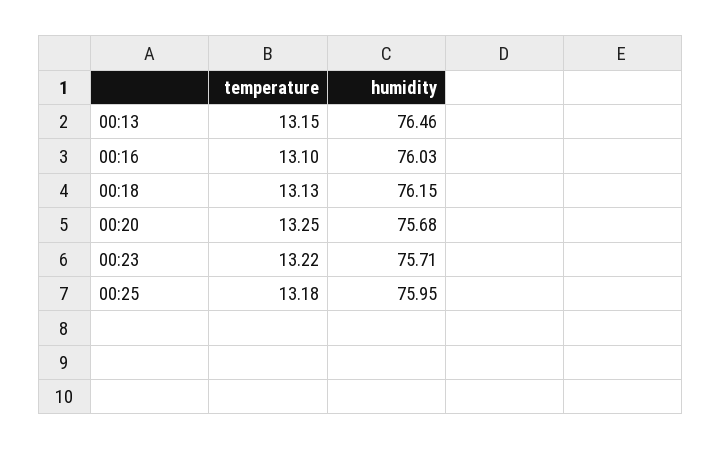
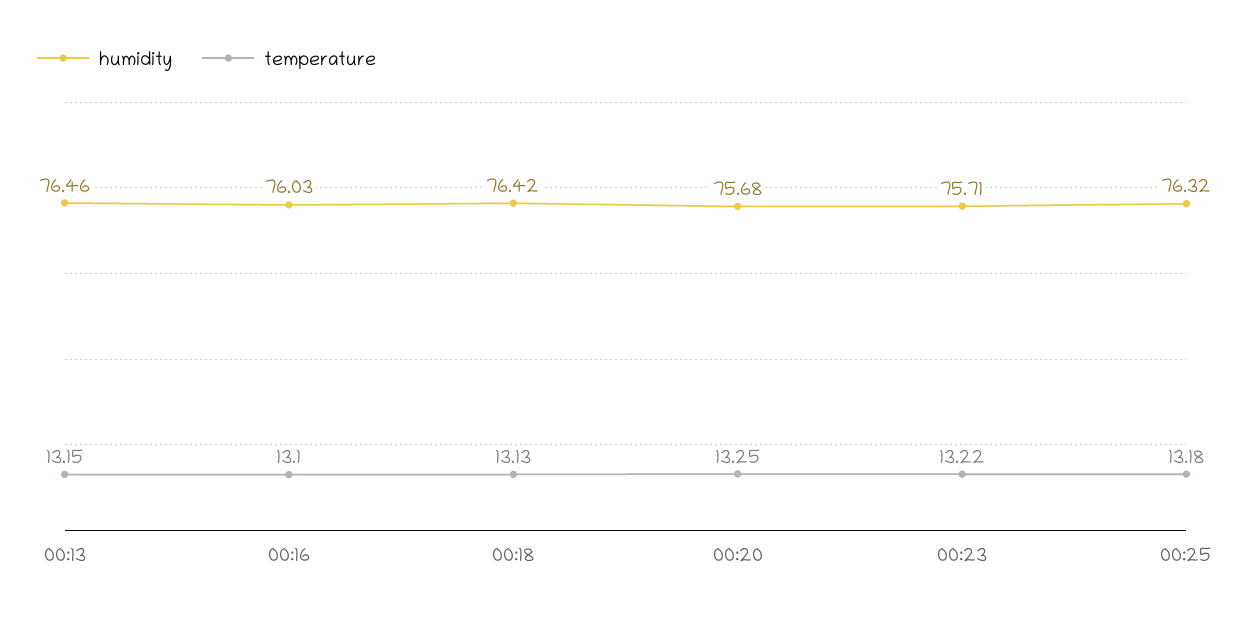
  {
    "temperature": {
      "00:13": 13.15,
      "00:16": 13.1,
      "00:18": 13.13,
      "00:20": 13.25,
      "00:23": 13.22,
      "00:25": 13.18
    },
    "humidity": {
      "00:13": 76.46,
      "00:16": 76.03,
-     "00:18": 76.15,
+     "00:18": 76.42,
      "00:20": 75.68,
      "00:23": 75.71,
-     "00:25": 75.95
+     "00:25": 76.32
    }
  }

